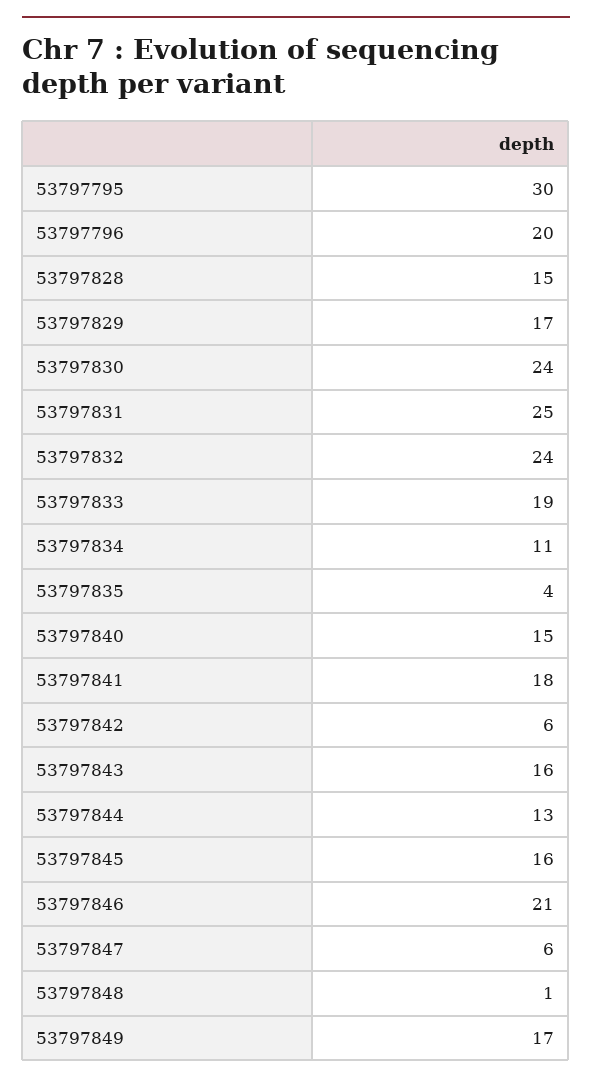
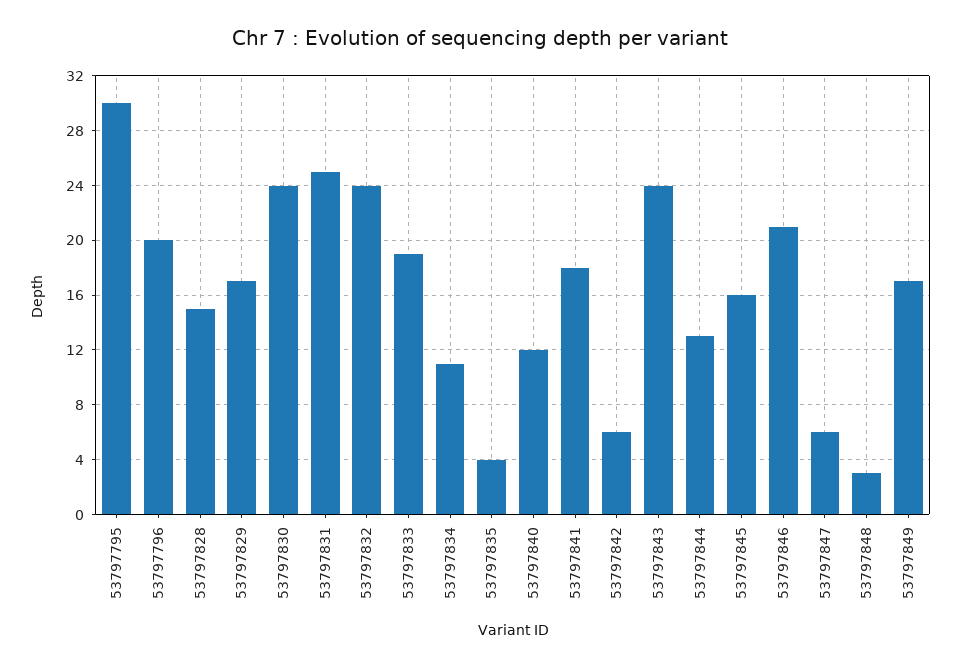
  {
    "53797795": 30,
    "53797796": 20,
    "53797828": 15,
    "53797829": 17,
    "53797830": 24,
    "53797831": 25,
    "53797832": 24,
    "53797833": 19,
    "53797834": 11,
    "53797835": 4,
-   "53797840": 15,
+   "53797840": 12,
    "53797841": 18,
    "53797842": 6,
-   "53797843": 16,
+   "53797843": 24,
    "53797844": 13,
    "53797845": 16,
    "53797846": 21,
    "53797847": 6,
-   "53797848": 1,
+   "53797848": 3,
    "53797849": 17
  }

